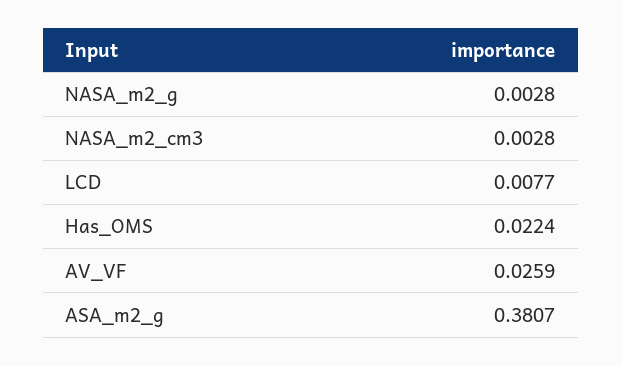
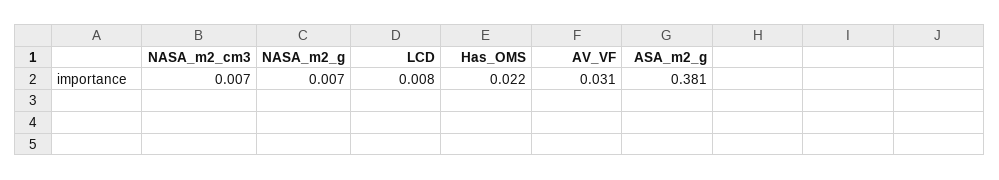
  {
-   "NASA_m2_g": 0.0028,
+   "NASA_m2_g": 0.007,
-   "NASA_m2_cm3": 0.0028,
+   "NASA_m2_cm3": 0.007,
    "LCD": 0.0077,
    "Has_OMS": 0.0224,
-   "AV_VF": 0.0259,
+   "AV_VF": 0.031,
    "ASA_m2_g": 0.3807
  }

